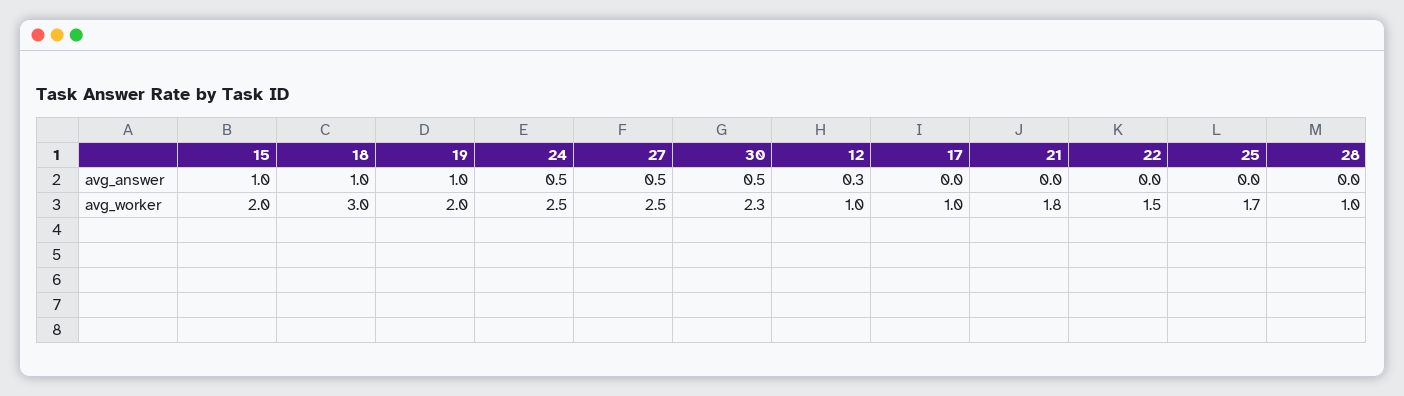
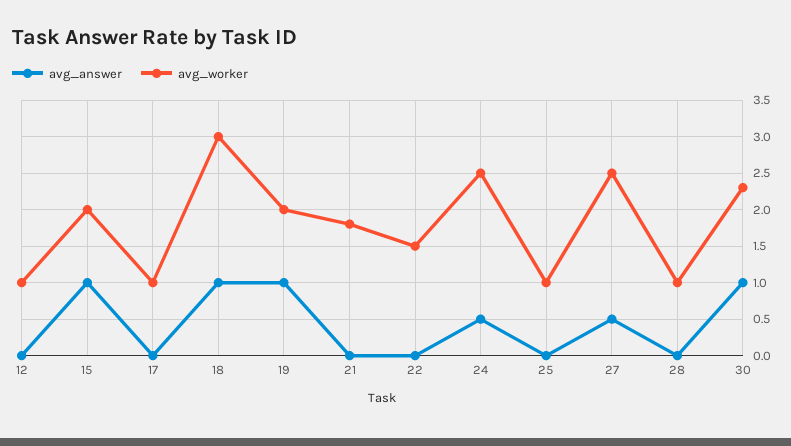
  {
    "avg_answer": {
      "15": 1,
      "18": 1,
      "19": 1,
      "24": 0.5,
      "27": 0.5,
-     "30": 0.5,
+     "30": 1,
-     "12": 0.3,
+     "12": 0,
      "17": 0,
      "21": 0,
      "22": 0,
      "25": 0,
      "28": 0
    },
    "avg_worker": {
      "15": 2,
      "18": 3,
      "19": 2,
      "24": 2.5,
      "27": 2.5,
      "30": 2.3,
      "12": 1,
      "17": 1,
      "21": 1.8,
      "22": 1.5,
-     "25": 1.7,
+     "25": 1,
      "28": 1
    }
  }

